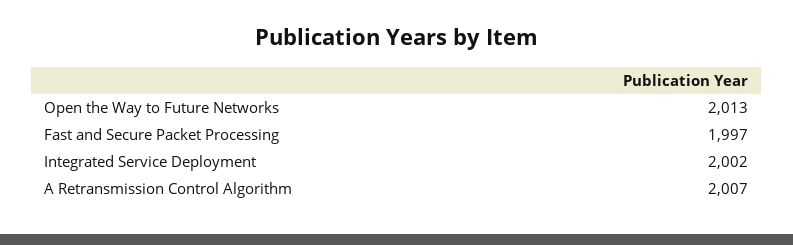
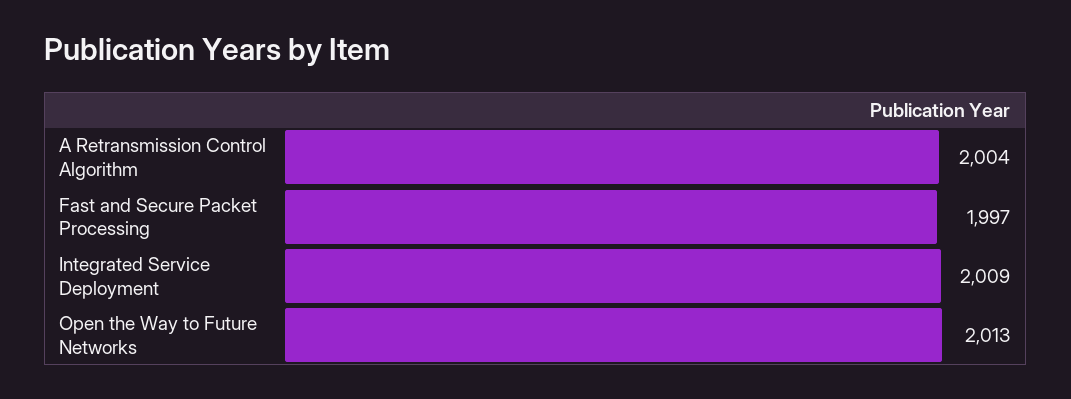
  {
    "Open the Way to Future Networks": 2013,
    "Fast and Secure Packet Processing": 1997,
-   "Integrated Service Deployment": 2002,
+   "Integrated Service Deployment": 2009,
-   "A Retransmission Control Algorithm": 2007
+   "A Retransmission Control Algorithm": 2004
  }

